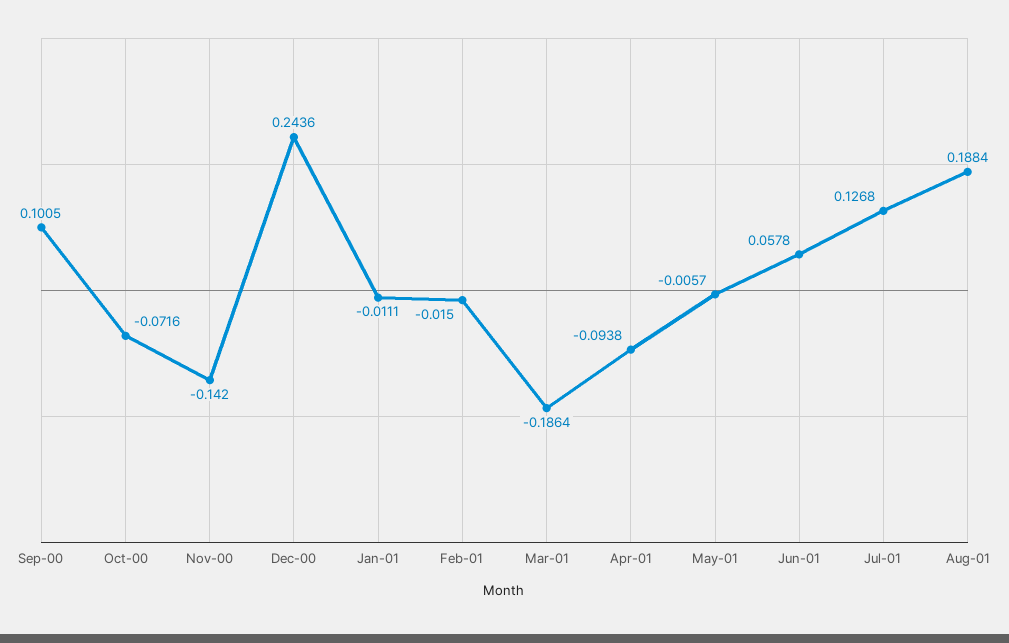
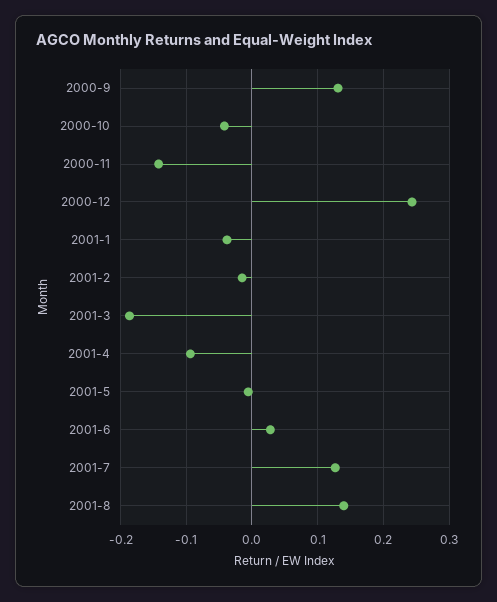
  {
-   "Sep-00": 0.1005,
+   "Sep-00": 0.13,
-   "Oct-00": -0.0716,
+   "Oct-00": -0.04,
    "Nov-00": -0.142,
    "Dec-00": 0.2436,
-   "Jan-01": -0.0111,
+   "Jan-01": -0.04,
    "Feb-01": -0.015,
    "Mar-01": -0.1864,
    "Apr-01": -0.0938,
    "May-01": -0.0057,
-   "Jun-01": 0.0578,
+   "Jun-01": 0.03,
    "Jul-01": 0.1268,
-   "Aug-01": 0.1884
+   "Aug-01": 0.14
  }

